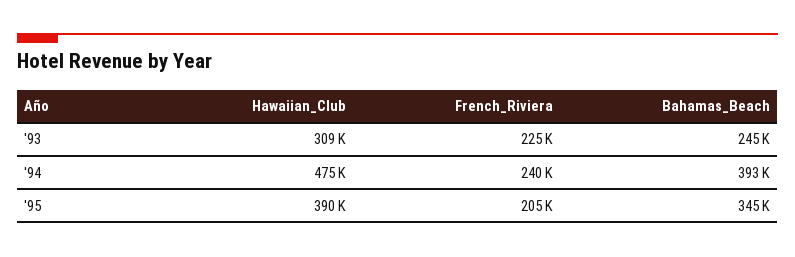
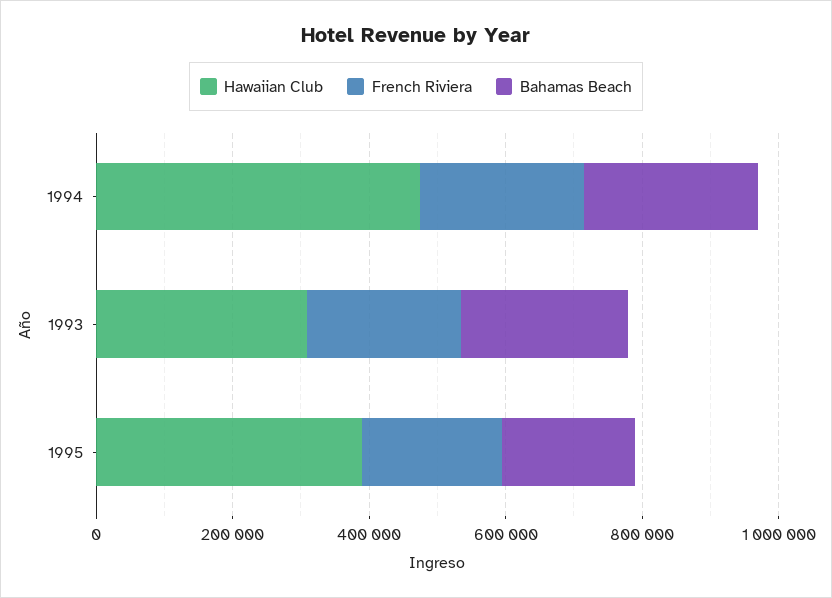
  {
    "Hawaiian_Club": {
      "'93": 309000,
      "'94": 475000,
      "'95": 390000
    },
    "French_Riviera": {
      "'93": 225000,
      "'94": 240000,
      "'95": 205000
    },
    "Bahamas_Beach": {
      "'93": 245000,
-     "'94": 393000,
+     "'94": 250000,
-     "'95": 345000
+     "'95": 200000
    }
  }

